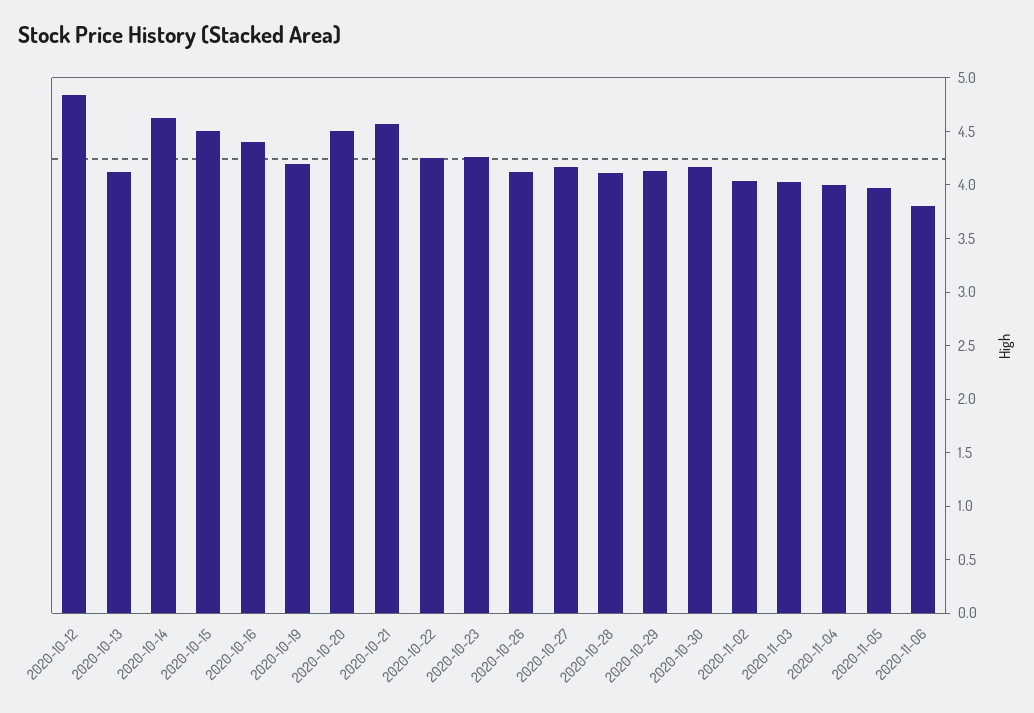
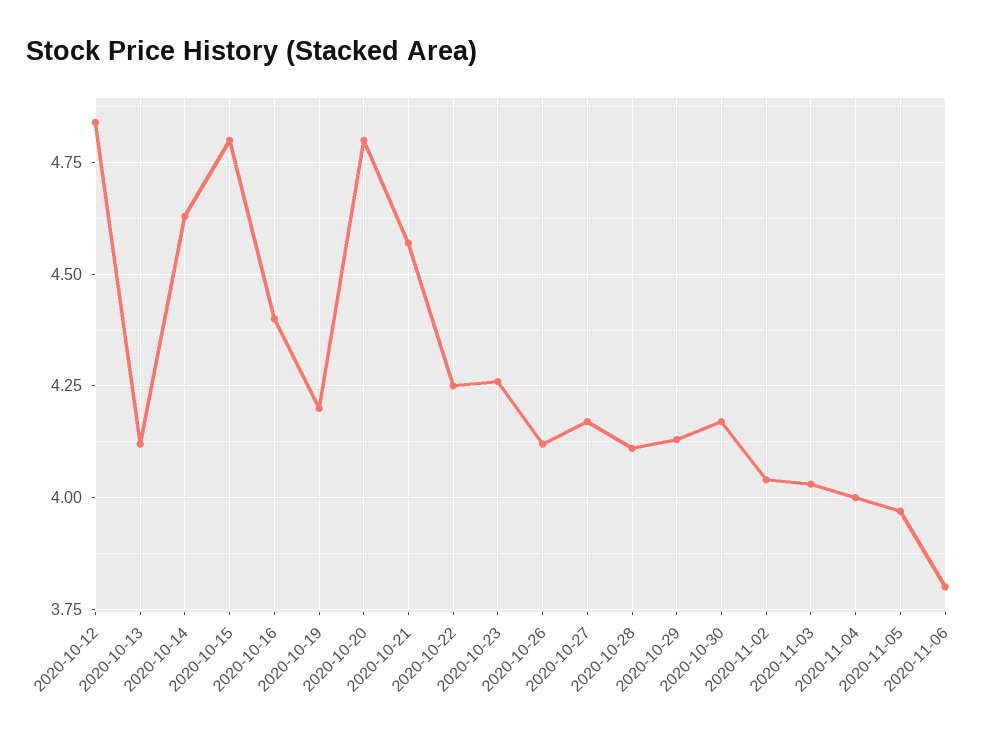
  {
    "2020-10-12": 4.85,
    "2020-10-13": 4.1,
    "2020-10-14": 4.65,
-   "2020-10-15": 4.5,
+   "2020-10-15": 4.8,
    "2020-10-16": 4.4,
    "2020-10-19": 4.2,
-   "2020-10-20": 4.5,
+   "2020-10-20": 4.8,
    "2020-10-21": 4.55,
    "2020-10-22": 4.25,
    "2020-10-23": 4.25,
    "2020-10-26": 4.1,
    "2020-10-27": 4.15,
    "2020-10-28": 4.1,
    "2020-10-29": 4.15,
    "2020-10-30": 4.15,
    "2020-11-02": 4.05,
    "2020-11-03": 4.05,
    "2020-11-04": 4,
    "2020-11-05": 3.95,
    "2020-11-06": 3.8
  }

